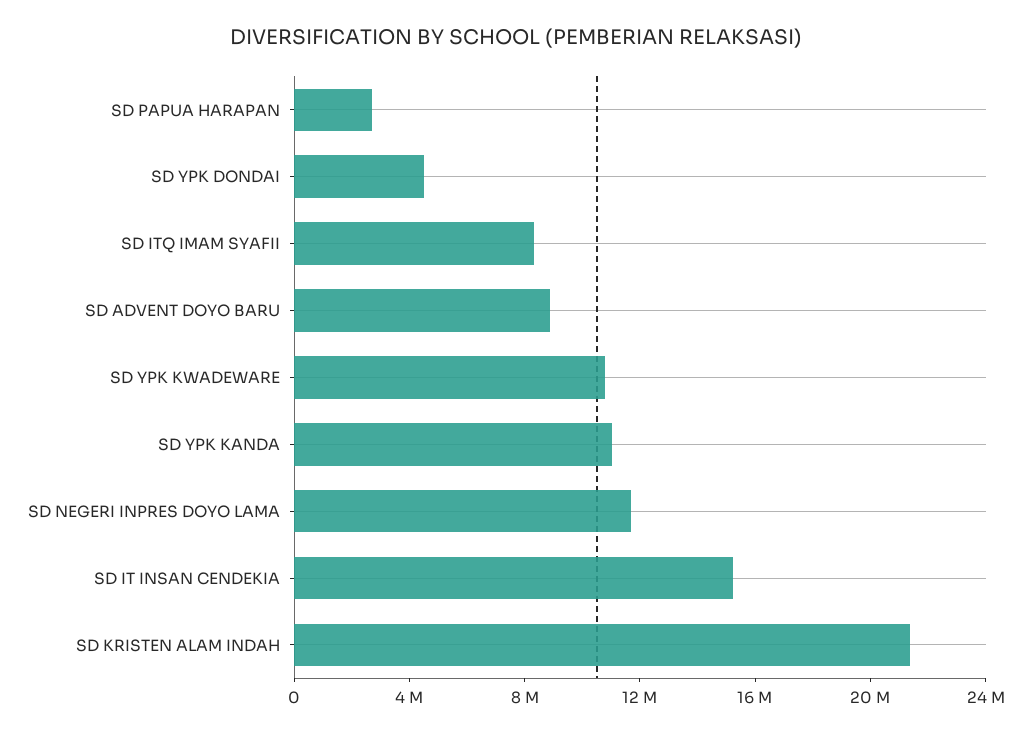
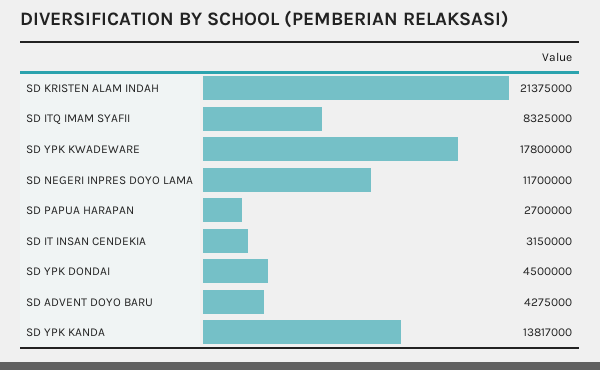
  {
    "SD PAPUA HARAPAN": 2700000,
    "SD YPK DONDAI": 4500000,
    "SD ITQ IMAM SYAFII": 8325000,
-   "SD ADVENT DOYO BARU": 9000000,
+   "SD ADVENT DOYO BARU": 4275000,
-   "SD YPK KWADEWARE": 11000000,
+   "SD YPK KWADEWARE": 17800000,
-   "SD YPK KANDA": 11000000,
+   "SD YPK KANDA": 13817000,
    "SD NEGERI INPRES DOYO LAMA": 11700000,
-   "SD IT INSAN CENDEKIA": 15000000,
+   "SD IT INSAN CENDEKIA": 3150000,
    "SD KRISTEN ALAM INDAH": 21375000
  }

